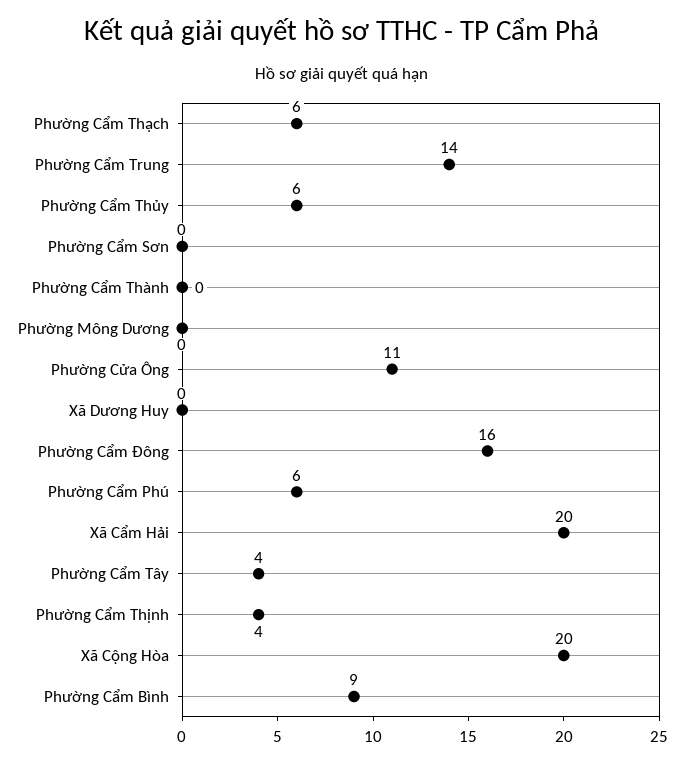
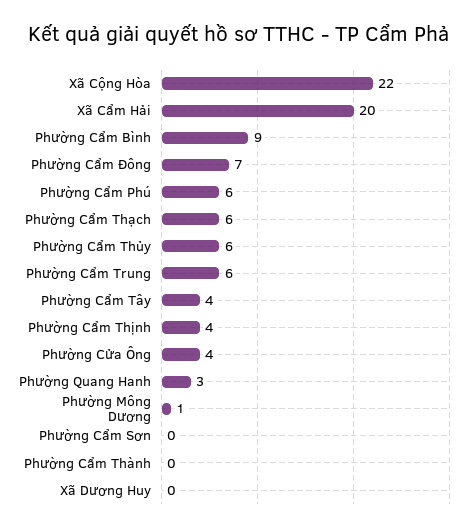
  {
    "Phường Cẩm Thạch": 6,
-   "Phường Cẩm Trung": 14,
+   "Phường Cẩm Trung": 6,
    "Phường Cẩm Thủy": 6,
    "Phường Cẩm Sơn": 0,
    "Phường Cẩm Thành": 0,
-   "Phường Mông Dương": 0,
+   "Phường Mông Dương": 1,
-   "Phường Cửa Ông": 11,
+   "Phường Cửa Ông": 4,
    "Xã Dương Huy": 0,
-   "Phường Cẩm Đông": 16,
+   "Phường Cẩm Đông": 7,
    "Phường Cẩm Phú": 6,
    "Xã Cẩm Hải": 20,
    "Phường Cẩm Tây": 4,
    "Phường Cẩm Thịnh": 4,
-   "Xã Cộng Hòa": 20,
+   "Xã Cộng Hòa": 22,
-   "Phường Cẩm Bình": 9
+   "Phường Cẩm Bình": 9,
+   "Phường Quang Hanh": 3
  }

